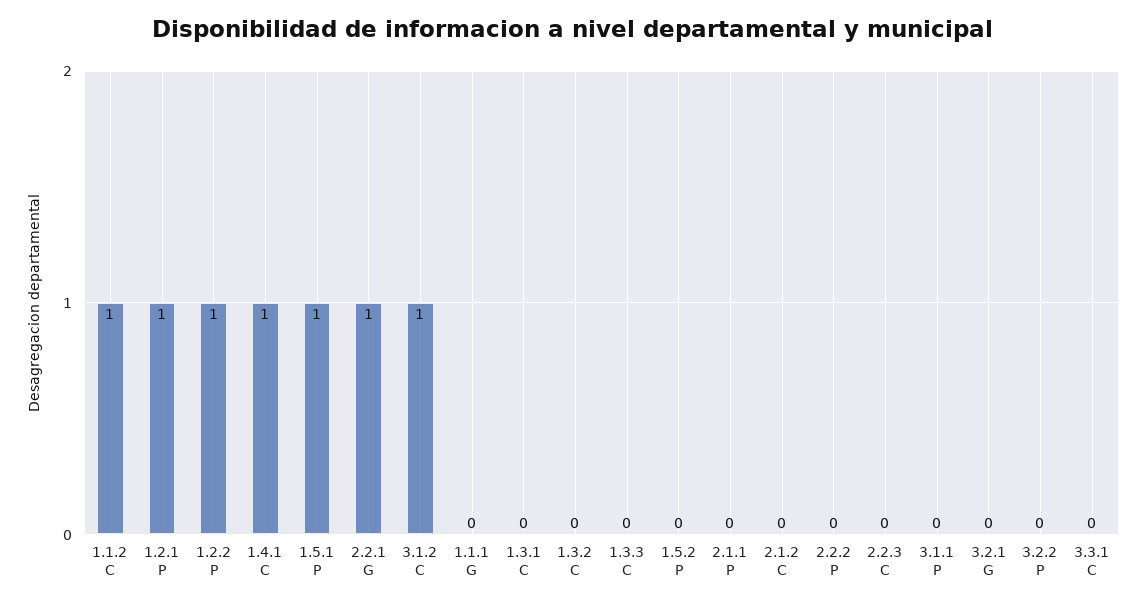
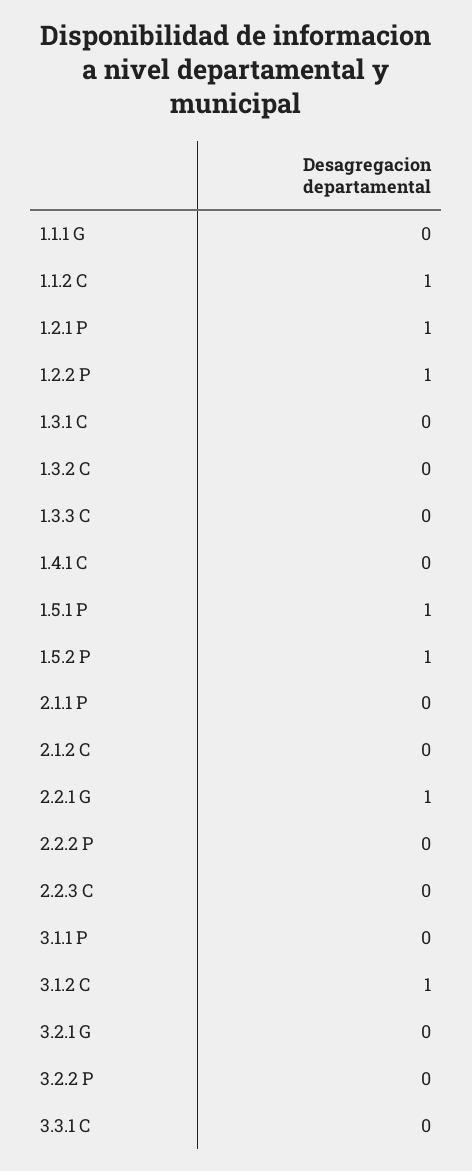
  {
    "1.1.2 C": 1,
    "1.2.1 P": 1,
    "1.2.2 P": 1,
-   "1.4.1 C": 1,
+   "1.4.1 C": 0,
    "1.5.1 P": 1,
    "2.2.1 G": 1,
    "3.1.2 C": 1,
    "1.1.1 G": 0,
    "1.3.1 C": 0,
    "1.3.2 C": 0,
    "1.3.3 C": 0,
-   "1.5.2 P": 0,
+   "1.5.2 P": 1,
    "2.1.1 P": 0,
    "2.1.2 C": 0,
    "2.2.2 P": 0,
    "2.2.3 C": 0,
    "3.1.1 P": 0,
    "3.2.1 G": 0,
    "3.2.2 P": 0,
    "3.3.1 C": 0
  }

